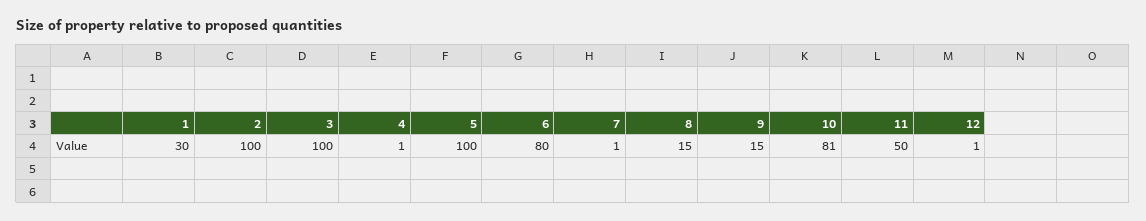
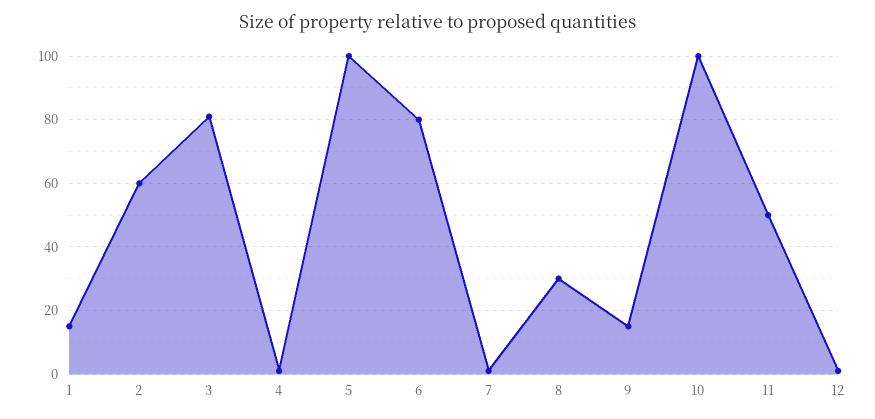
  {
-   "1": 30,
+   "1": 15,
-   "2": 100,
+   "2": 60,
-   "3": 100,
+   "3": 80,
    "4": 1,
    "5": 100,
    "6": 80,
    "7": 1,
-   "8": 15,
+   "8": 30,
    "9": 15,
-   "10": 81,
+   "10": 100,
    "11": 50,
    "12": 1
  }

